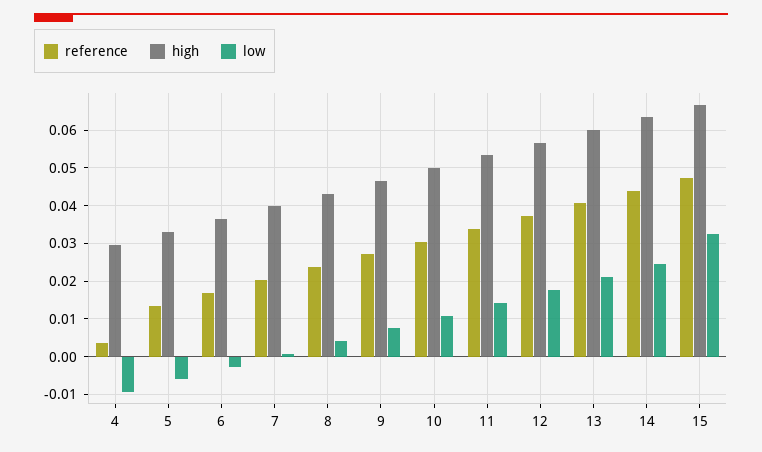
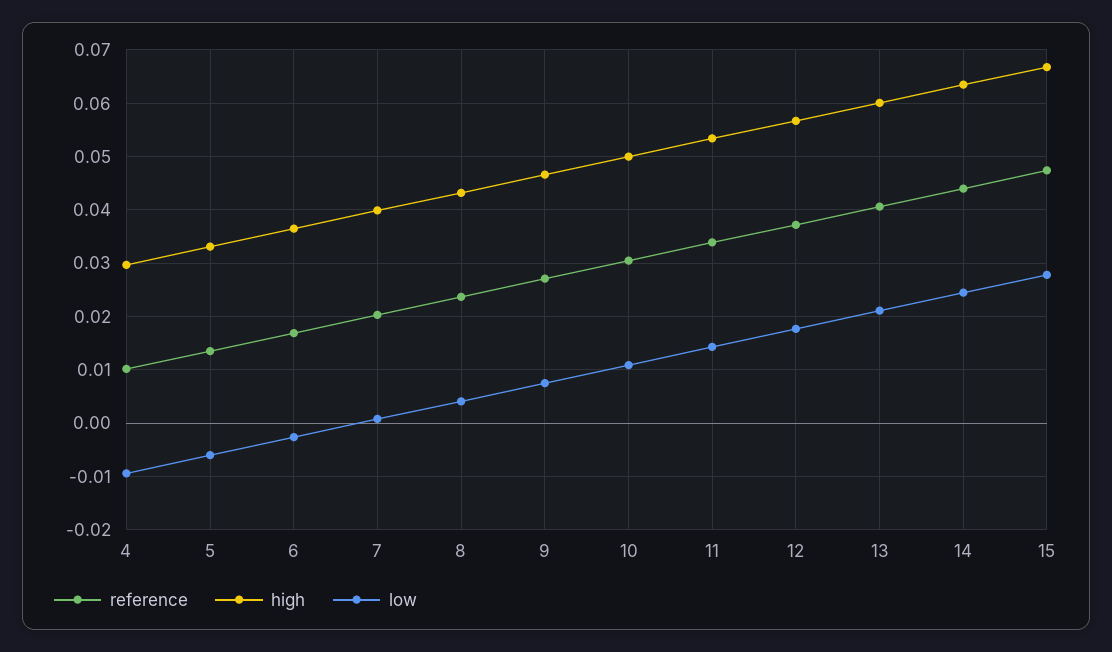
  {
    "reference": {
-     "4": 0.004,
+     "4": 0.01,
      "5": 0.014,
      "6": 0.016,
      "7": 0.02,
      "8": 0.024,
      "9": 0.028,
      "10": 0.03,
      "11": 0.034,
      "12": 0.038,
      "13": 0.04,
      "14": 0.044,
      "15": 0.048
    },
    "high": {
      "4": 0.03,
      "5": 0.034,
      "6": 0.036,
      "7": 0.04,
      "8": 0.044,
      "9": 0.046,
      "10": 0.05,
      "11": 0.054,
      "12": 0.056,
      "13": 0.06,
      "14": 0.064,
      "15": 0.066
    },
    "low": {
      "4": -0.01,
      "5": -0.006,
      "6": -0.002,
      "7": 0,
      "8": 0.004,
      "9": 0.008,
      "10": 0.01,
      "11": 0.014,
      "12": 0.018,
      "13": 0.022,
      "14": 0.024,
-     "15": 0.032
+     "15": 0.028
    }
  }

